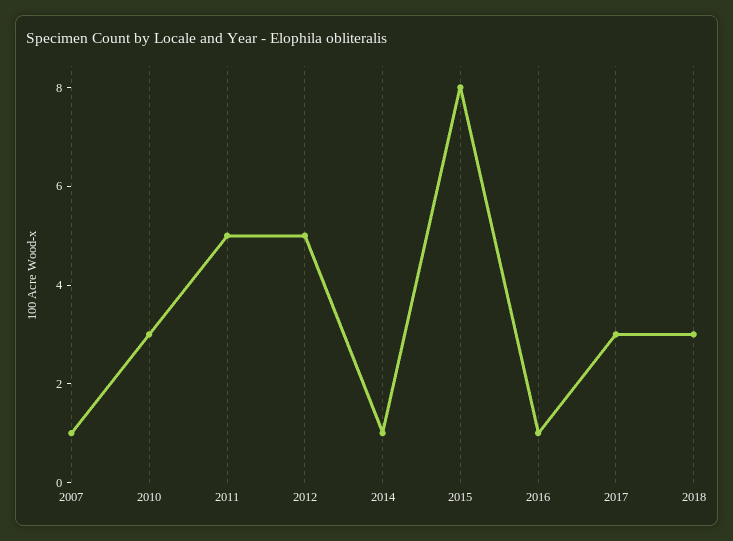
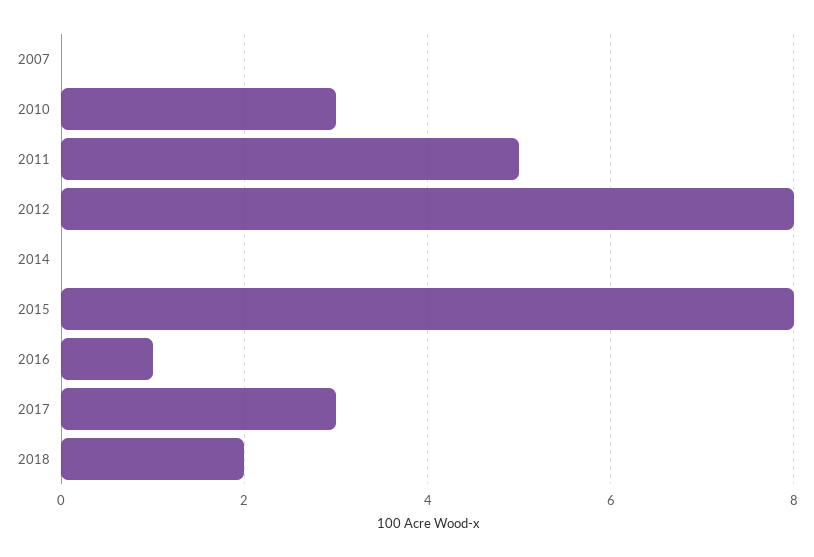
  {
-   "2007": 1,
+   "2007": 0,
    "2010": 3,
    "2011": 5,
-   "2012": 5,
+   "2012": 8,
-   "2014": 1,
+   "2014": 0,
    "2015": 8,
    "2016": 1,
    "2017": 3,
-   "2018": 3
+   "2018": 2
  }

